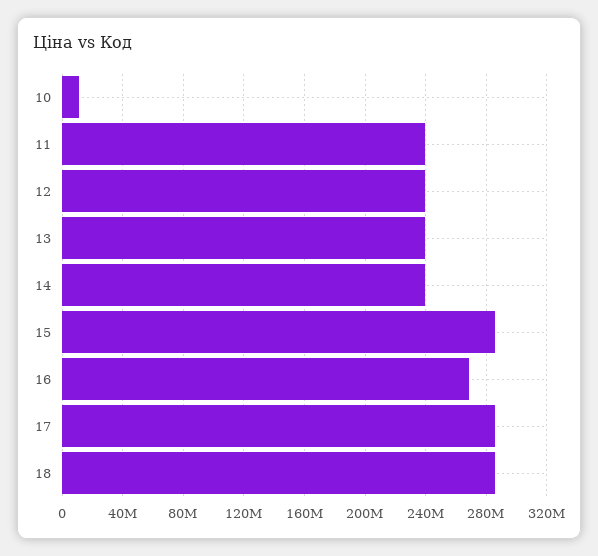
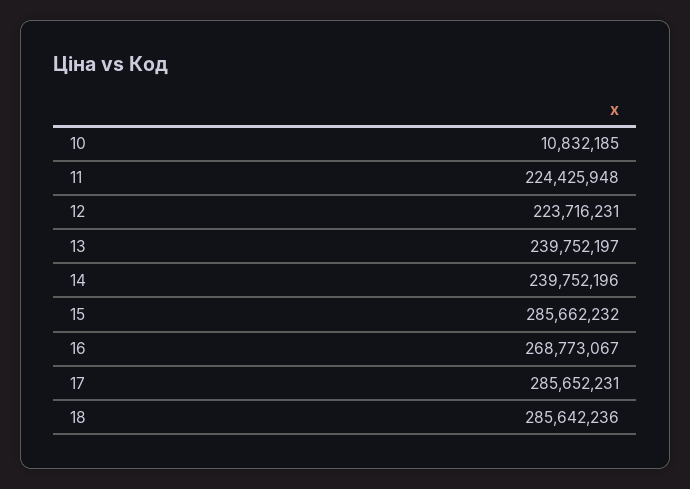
  {
    "10": 10832185,
-   "11": 240000000,
+   "11": 224425948,
-   "12": 240000000,
+   "12": 223716231,
    "13": 239752197,
    "14": 239752196,
    "15": 285662232,
    "16": 268773067,
    "17": 285652231,
    "18": 285642236
  }

